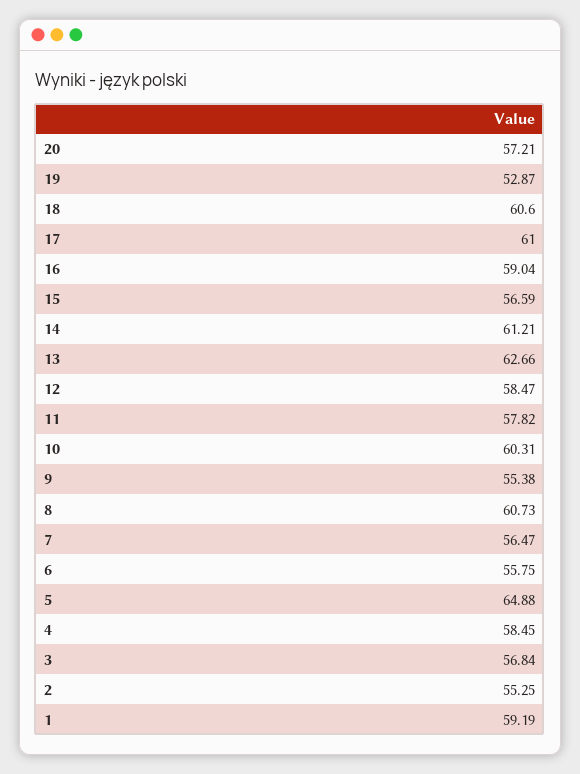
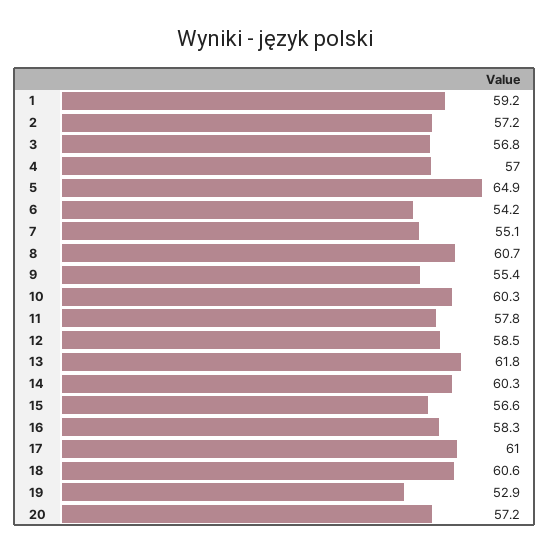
  {
    "20": 57.21,
    "19": 52.87,
    "18": 60.6,
    "17": 61,
-   "16": 59.04,
+   "16": 58.3,
    "15": 56.59,
-   "14": 61.21,
+   "14": 60.3,
-   "13": 62.66,
+   "13": 61.8,
    "12": 58.47,
    "11": 57.82,
    "10": 60.31,
    "9": 55.38,
    "8": 60.73,
-   "7": 56.47,
+   "7": 55.1,
-   "6": 55.75,
+   "6": 54.2,
    "5": 64.88,
-   "4": 58.45,
+   "4": 57,
    "3": 56.84,
-   "2": 55.25,
+   "2": 57.2,
    "1": 59.19
  }

